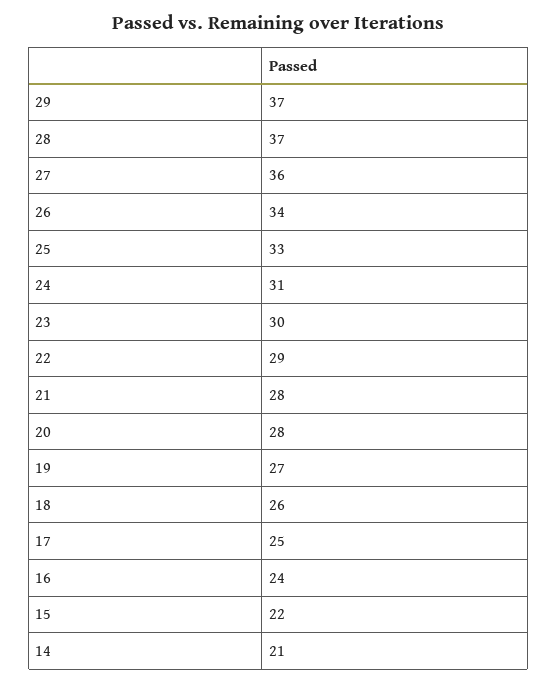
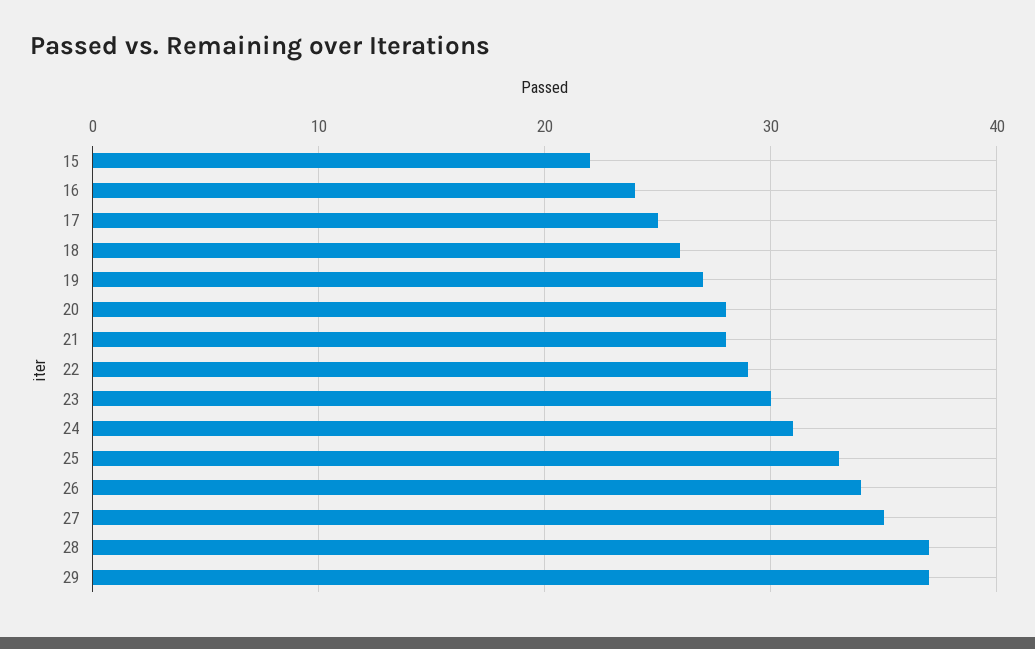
  {
    "29": 37,
    "28": 37,
-   "27": 36,
+   "27": 35,
    "26": 34,
    "25": 33,
    "24": 31,
    "23": 30,
    "22": 29,
    "21": 28,
    "20": 28,
    "19": 27,
    "18": 26,
    "17": 25,
    "16": 24,
-   "15": 22,
+   "15": 22
-   "14": 21
  }

